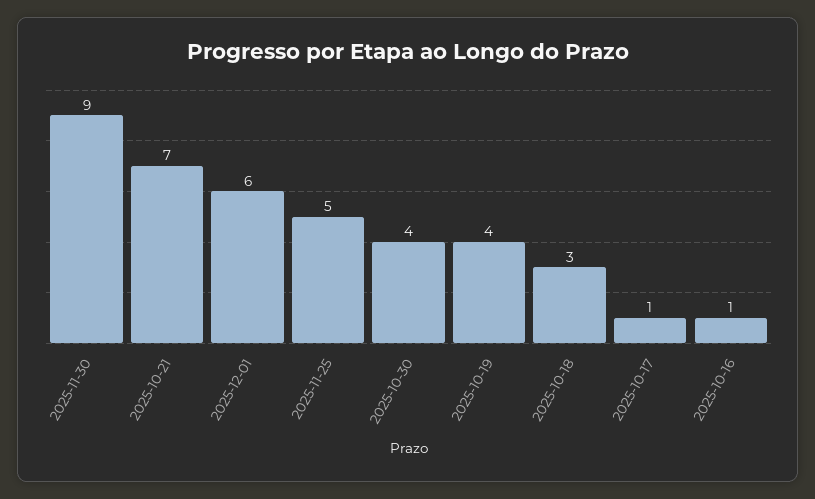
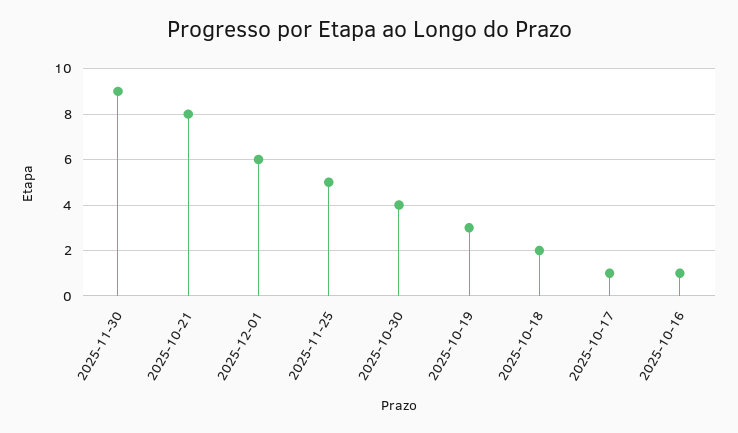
  {
    "2025-11-30": 9,
-   "2025-10-21": 7,
+   "2025-10-21": 8,
    "2025-12-01": 6,
    "2025-11-25": 5,
    "2025-10-30": 4,
-   "2025-10-19": 4,
+   "2025-10-19": 3,
-   "2025-10-18": 3,
+   "2025-10-18": 2,
    "2025-10-17": 1,
    "2025-10-16": 1
  }

